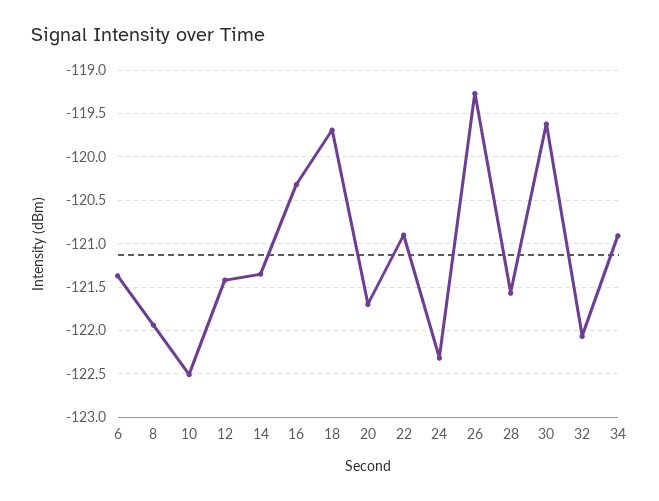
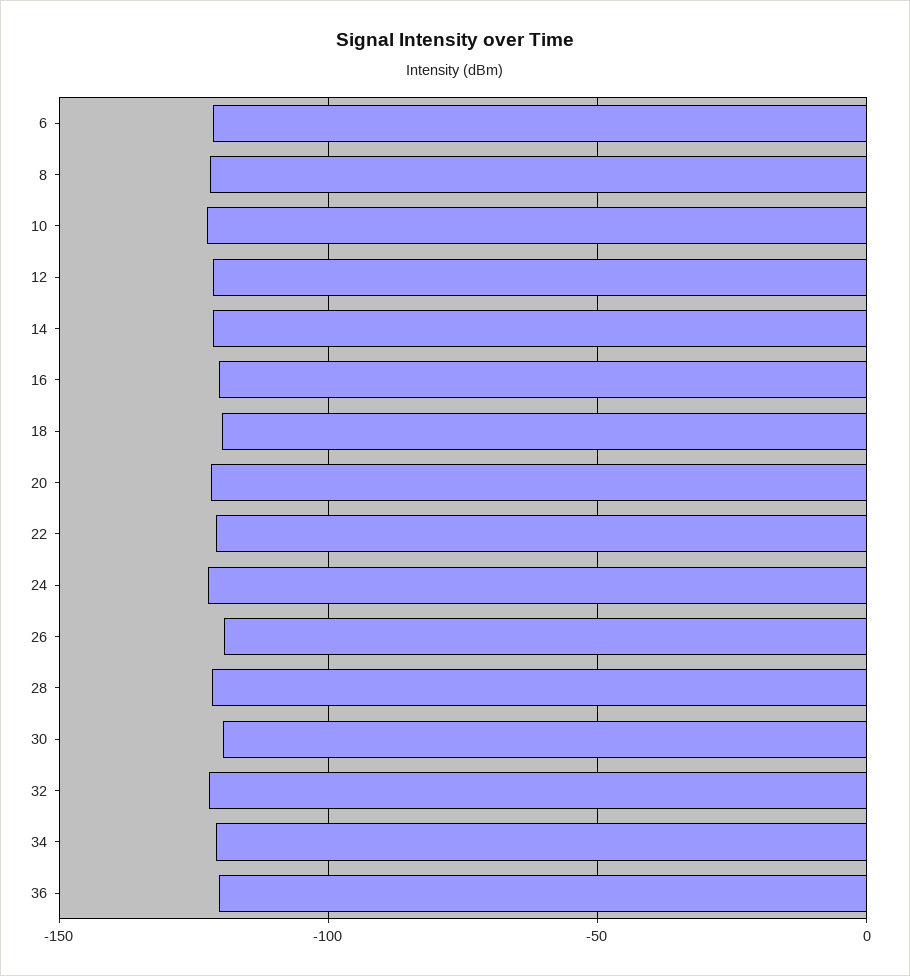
  {
    "6": -121.4,
    "8": -121.9,
    "10": -122.5,
    "12": -121.4,
    "14": -121.4,
    "16": -120.3,
    "18": -119.7,
    "20": -121.7,
    "22": -120.9,
    "24": -122.3,
    "26": -119.3,
    "28": -121.6,
    "30": -119.6,
    "32": -122.1,
-   "34": -120.9
+   "34": -120.9,
+   "36": -120
  }

